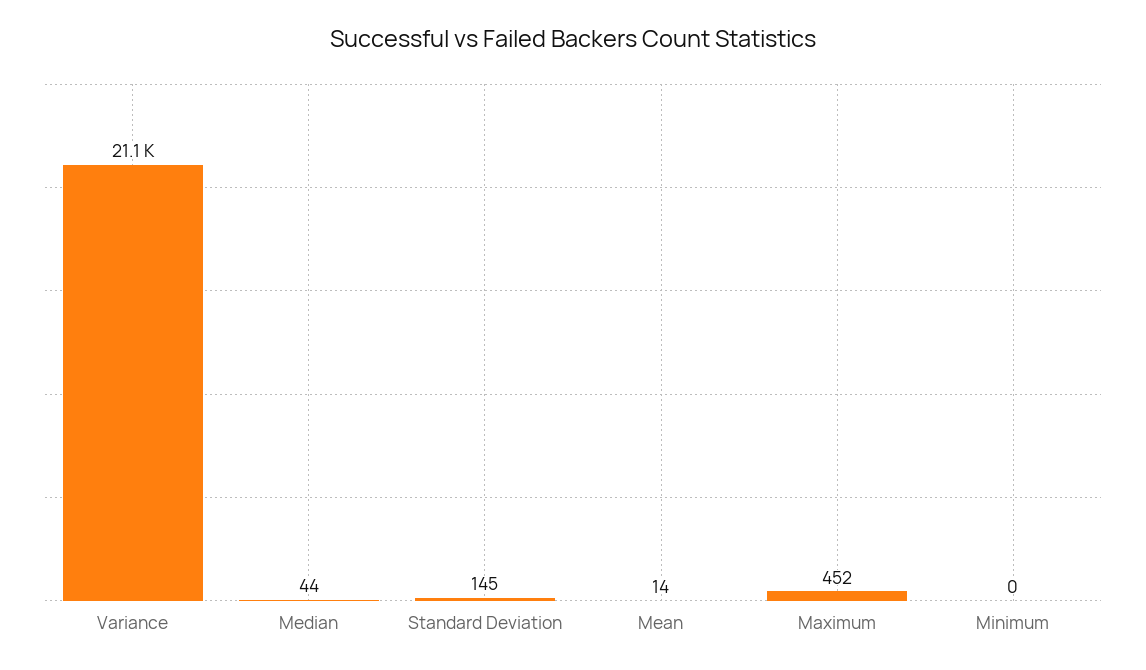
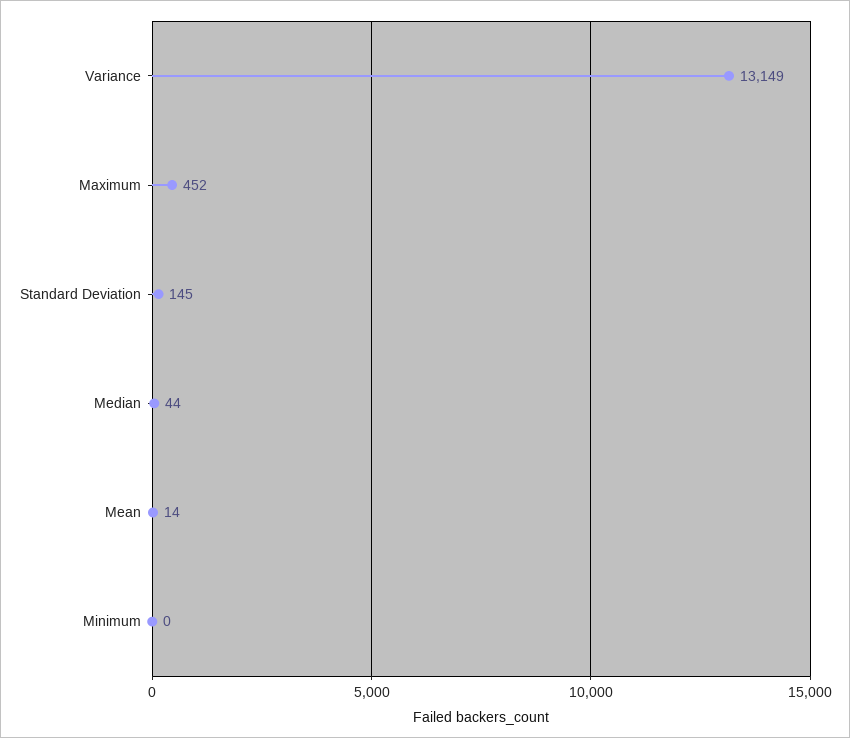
  {
-   "Variance": 21100,
+   "Variance": 13149,
    "Median": 44,
    "Standard Deviation": 145,
    "Mean": 14,
    "Maximum": 452,
    "Minimum": 0
  }

